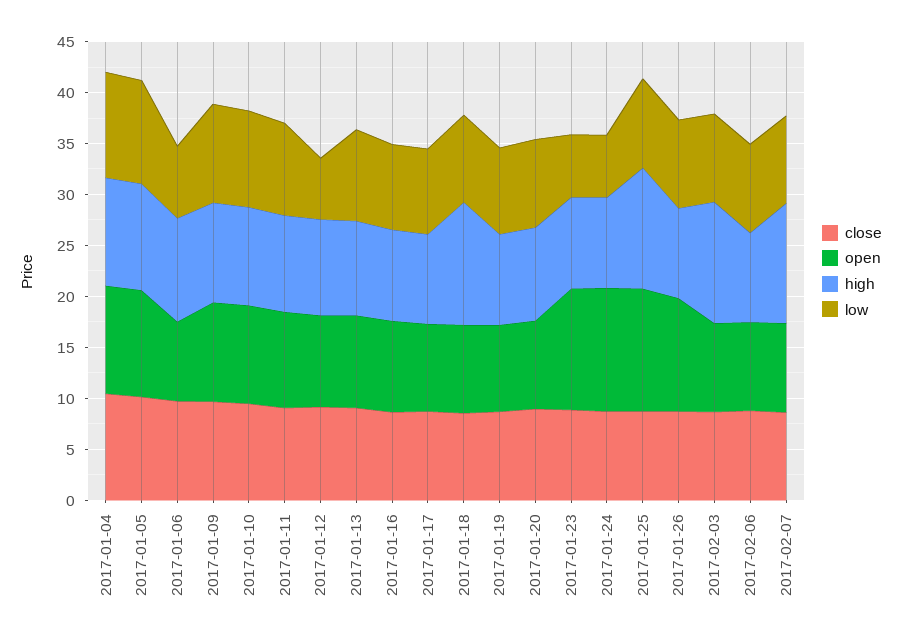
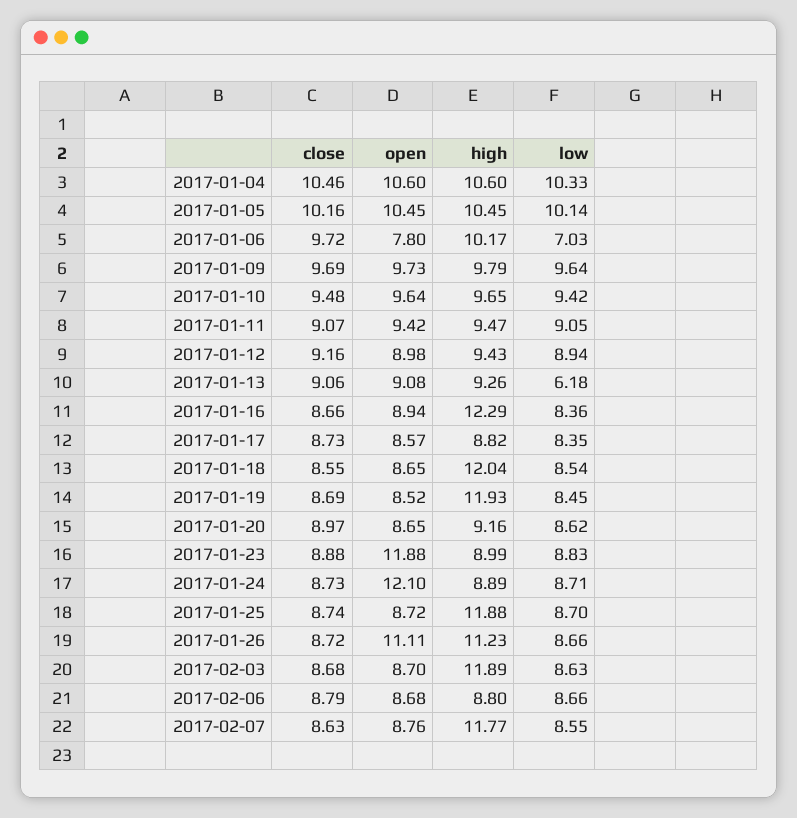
  {
    "close": {
      "2017-01-04": 10.46,
      "2017-01-05": 10.16,
      "2017-01-06": 9.72,
      "2017-01-09": 9.69,
      "2017-01-10": 9.48,
      "2017-01-11": 9.07,
      "2017-01-12": 9.16,
      "2017-01-13": 9.06,
      "2017-01-16": 8.66,
      "2017-01-17": 8.73,
      "2017-01-18": 8.55,
      "2017-01-19": 8.69,
      "2017-01-20": 8.97,
      "2017-01-23": 8.88,
      "2017-01-24": 8.73,
      "2017-01-25": 8.74,
      "2017-01-26": 8.72,
      "2017-02-03": 8.68,
      "2017-02-06": 8.79,
      "2017-02-07": 8.63
    },
    "open": {
      "2017-01-04": 10.6,
      "2017-01-05": 10.45,
      "2017-01-06": 7.8,
      "2017-01-09": 9.73,
      "2017-01-10": 9.64,
      "2017-01-11": 9.42,
      "2017-01-12": 8.98,
      "2017-01-13": 9.08,
      "2017-01-16": 8.94,
      "2017-01-17": 8.57,
      "2017-01-18": 8.65,
      "2017-01-19": 8.52,
      "2017-01-20": 8.65,
      "2017-01-23": 11.88,
      "2017-01-24": 12.1,
-     "2017-01-25": 12,
+     "2017-01-25": 8.72,
      "2017-01-26": 11.11,
      "2017-02-03": 8.7,
      "2017-02-06": 8.68,
      "2017-02-07": 8.76
    },
    "high": {
      "2017-01-04": 10.6,
      "2017-01-05": 10.45,
      "2017-01-06": 10.17,
      "2017-01-09": 9.79,
      "2017-01-10": 9.65,
      "2017-01-11": 9.47,
      "2017-01-12": 9.43,
      "2017-01-13": 9.26,
-     "2017-01-16": 9,
+     "2017-01-16": 12.29,
      "2017-01-17": 8.82,
      "2017-01-18": 12.04,
-     "2017-01-19": 9,
+     "2017-01-19": 11.93,
      "2017-01-20": 9.16,
      "2017-01-23": 8.99,
      "2017-01-24": 8.89,
      "2017-01-25": 11.88,
-     "2017-01-26": 9,
+     "2017-01-26": 11.23,
      "2017-02-03": 11.89,
      "2017-02-06": 8.8,
      "2017-02-07": 11.77
    },
    "low": {
      "2017-01-04": 10.33,
      "2017-01-05": 10.14,
      "2017-01-06": 7.03,
      "2017-01-09": 9.64,
      "2017-01-10": 9.42,
      "2017-01-11": 9.05,
-     "2017-01-12": 6,
+     "2017-01-12": 8.94,
-     "2017-01-13": 9,
+     "2017-01-13": 6.18,
      "2017-01-16": 8.36,
      "2017-01-17": 8.35,
      "2017-01-18": 8.54,
      "2017-01-19": 8.45,
      "2017-01-20": 8.62,
-     "2017-01-23": 6,
+     "2017-01-23": 8.83,
-     "2017-01-24": 6,
+     "2017-01-24": 8.71,
      "2017-01-25": 8.7,
      "2017-01-26": 8.66,
      "2017-02-03": 8.63,
      "2017-02-06": 8.66,
      "2017-02-07": 8.55
    }
  }

